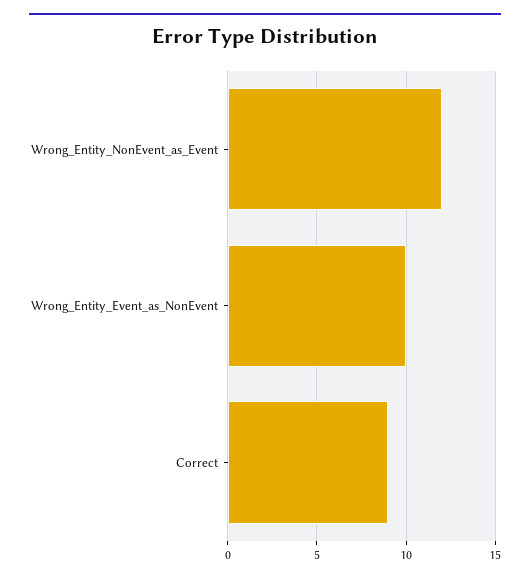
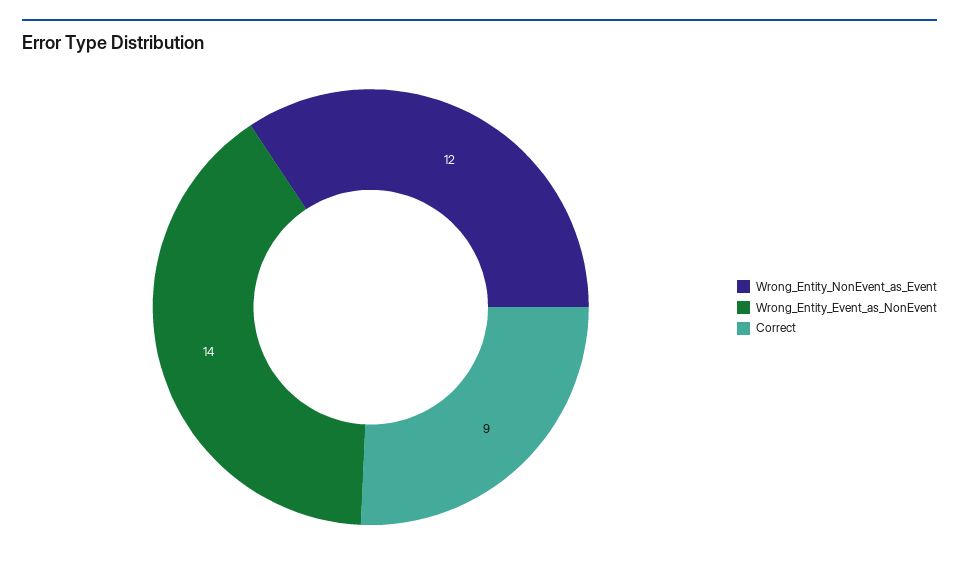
  {
    "Wrong_Entity_NonEvent_as_Event": 12,
-   "Wrong_Entity_Event_as_NonEvent": 10,
+   "Wrong_Entity_Event_as_NonEvent": 14,
    "Correct": 9
  }

